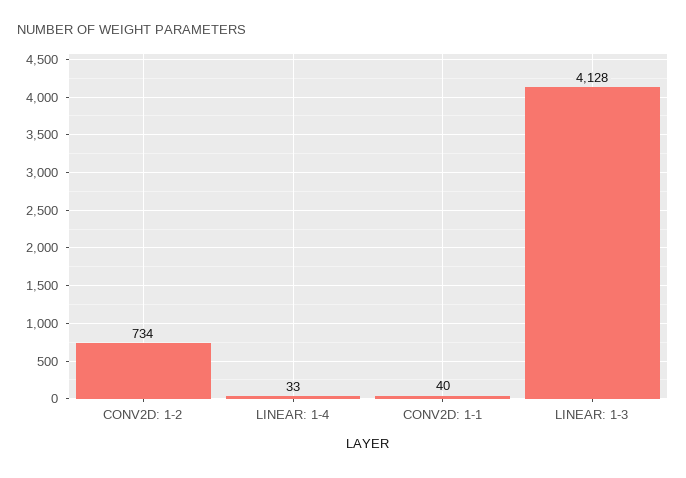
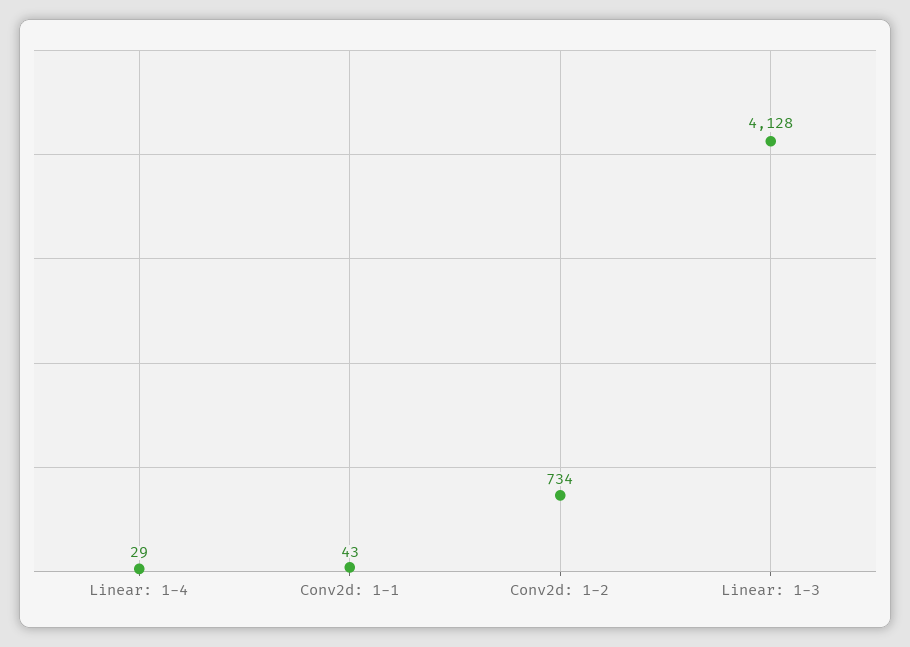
  {
    "CONV2D: 1-2": 734,
-   "LINEAR: 1-4": 33,
+   "LINEAR: 1-4": 29,
-   "CONV2D: 1-1": 40,
+   "CONV2D: 1-1": 43,
    "LINEAR: 1-3": 4128
  }

